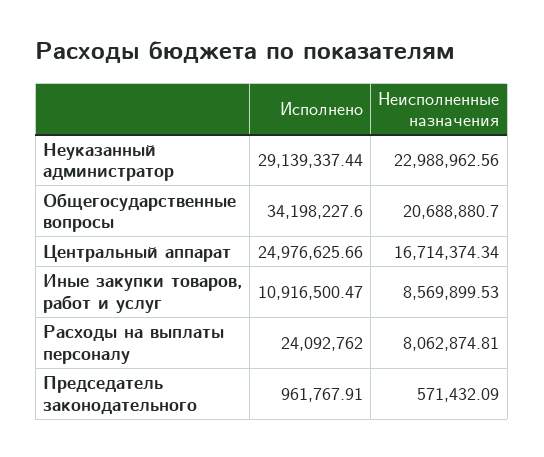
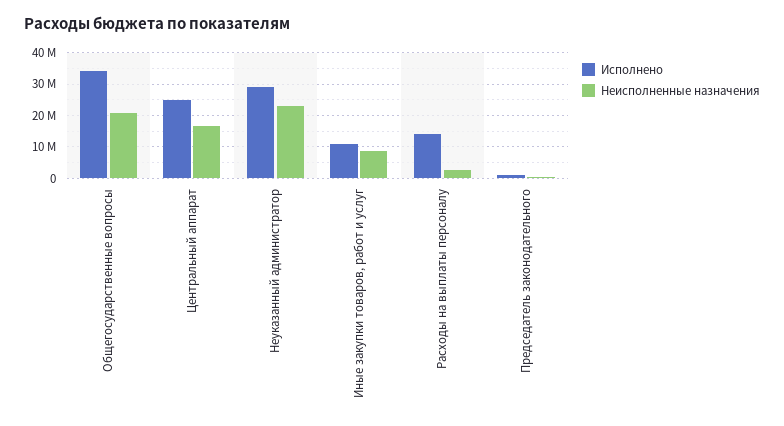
  {
    "Исполнено": {
      "Неуказанный администратор": 29139337.44,
      "Общегосударственные вопросы": 34198227.6,
      "Центральный аппарат": 24976625.66,
      "Иные закупки товаров, работ и услуг": 10916500.47,
-     "Расходы на выплаты персоналу": 24092762,
+     "Расходы на выплаты персоналу": 14000000,
      "Председатель законодательного": 961767.91
    },
    "Неисполненные назначения": {
      "Неуказанный администратор": 22988962.56,
      "Общегосударственные вопросы": 20688880.7,
      "Центральный аппарат": 16714374.34,
      "Иные закупки товаров, работ и услуг": 8569899.53,
-     "Расходы на выплаты персоналу": 8062874.81,
+     "Расходы на выплаты персоналу": 2000000,
      "Председатель законодательного": 571432.09
    }
  }

